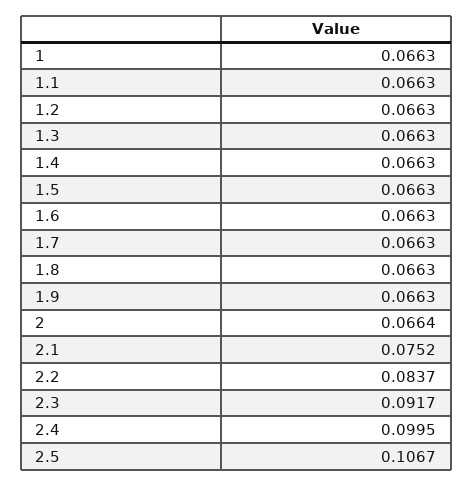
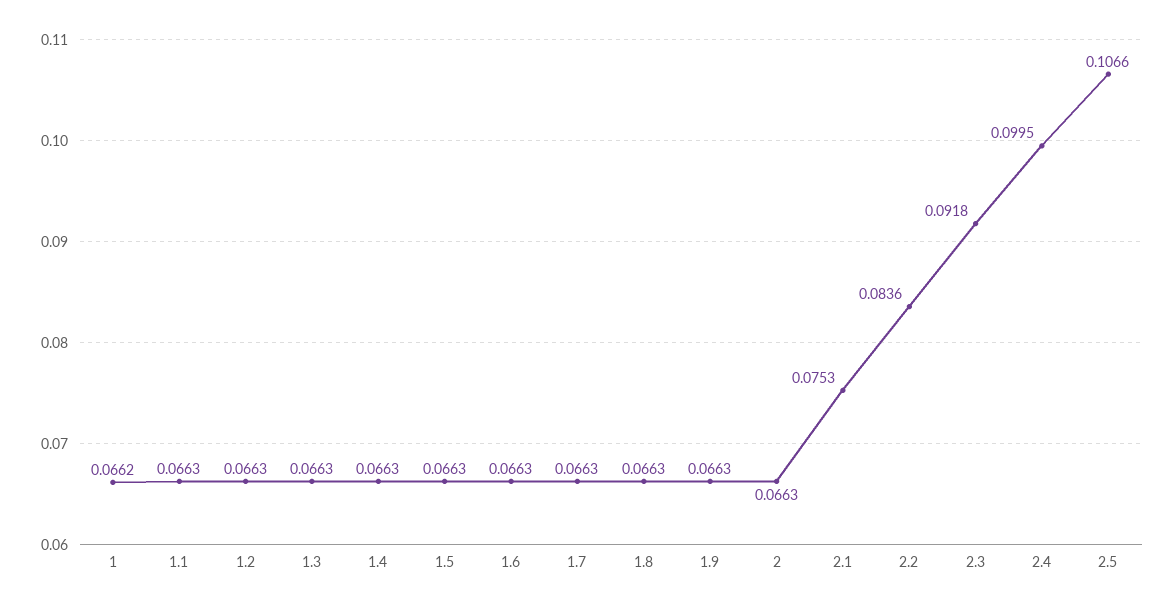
  {
-   "1": 0.0663,
+   "1": 0.0662,
    "1.1": 0.0663,
    "1.2": 0.0663,
    "1.3": 0.0663,
    "1.4": 0.0663,
    "1.5": 0.0663,
    "1.6": 0.0663,
    "1.7": 0.0663,
    "1.8": 0.0663,
    "1.9": 0.0663,
-   "2": 0.0664,
+   "2": 0.0663,
-   "2.1": 0.0752,
+   "2.1": 0.0753,
-   "2.2": 0.0837,
+   "2.2": 0.0836,
-   "2.3": 0.0917,
+   "2.3": 0.0918,
    "2.4": 0.0995,
-   "2.5": 0.1067
+   "2.5": 0.1066
  }

